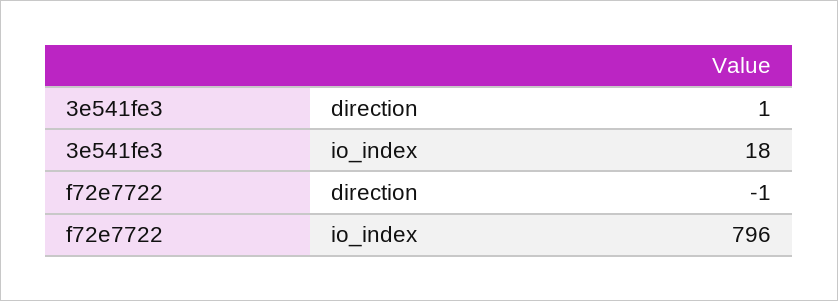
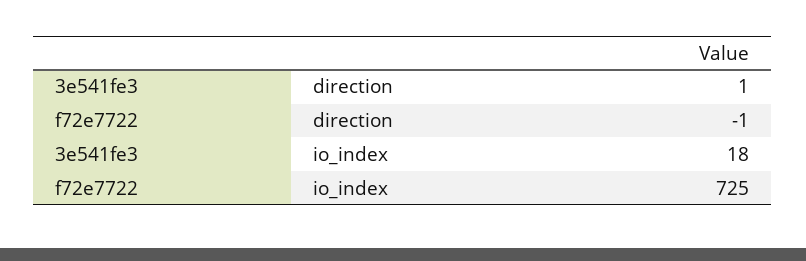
  {
    "3e541fe3": {
      "direction": 1,
      "io_index": 18
    },
    "f72e7722": {
      "direction": -1,
-     "io_index": 796
+     "io_index": 725
    }
  }

